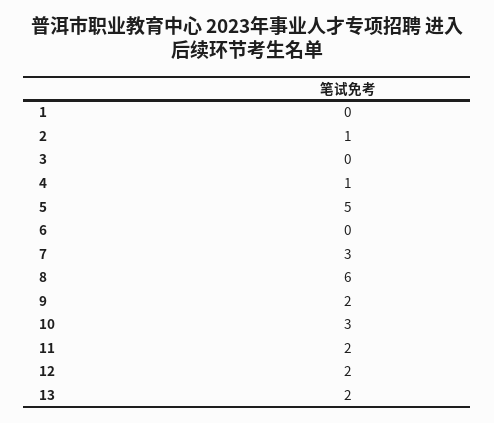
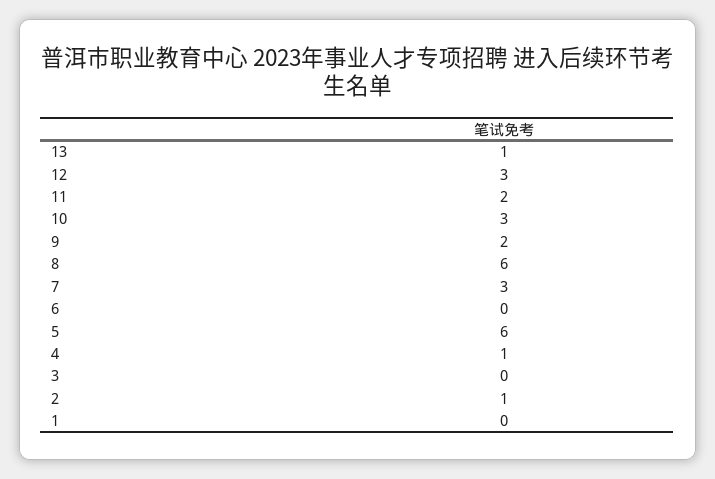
  {
    "1": 0,
    "2": 1,
    "3": 0,
    "4": 1,
-   "5": 5,
+   "5": 6,
    "6": 0,
    "7": 3,
    "8": 6,
    "9": 2,
    "10": 3,
    "11": 2,
-   "12": 2,
+   "12": 3,
-   "13": 2
+   "13": 1
  }

